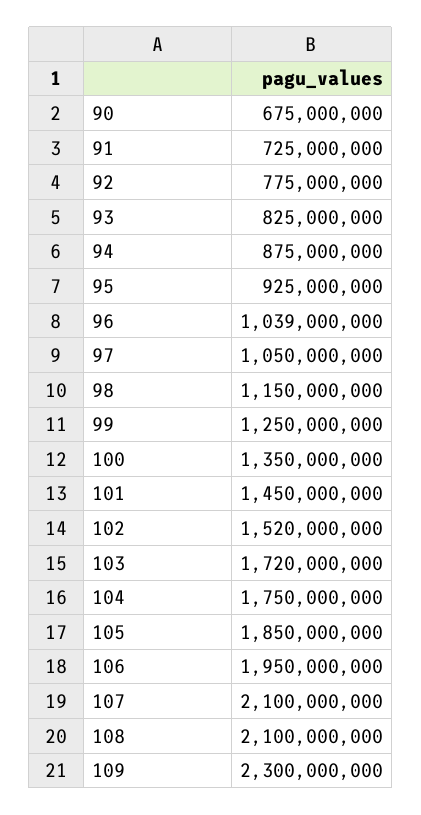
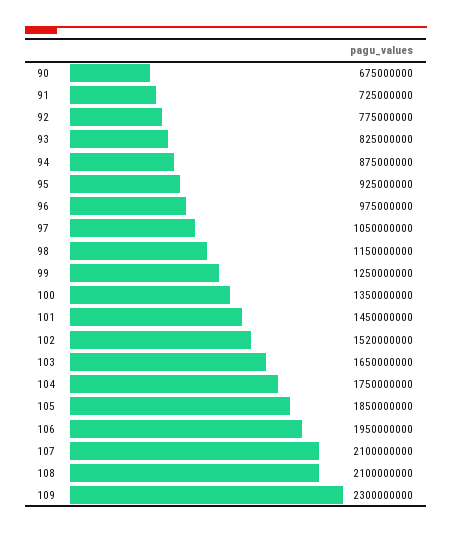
  {
    "90": 675000000,
    "91": 725000000,
    "92": 775000000,
    "93": 825000000,
    "94": 875000000,
    "95": 925000000,
-   "96": 1039000000,
+   "96": 975000000,
    "97": 1050000000,
    "98": 1150000000,
    "99": 1250000000,
    "100": 1350000000,
    "101": 1450000000,
    "102": 1520000000,
-   "103": 1720000000,
+   "103": 1650000000,
    "104": 1750000000,
    "105": 1850000000,
    "106": 1950000000,
    "107": 2100000000,
    "108": 2100000000,
    "109": 2300000000
  }

